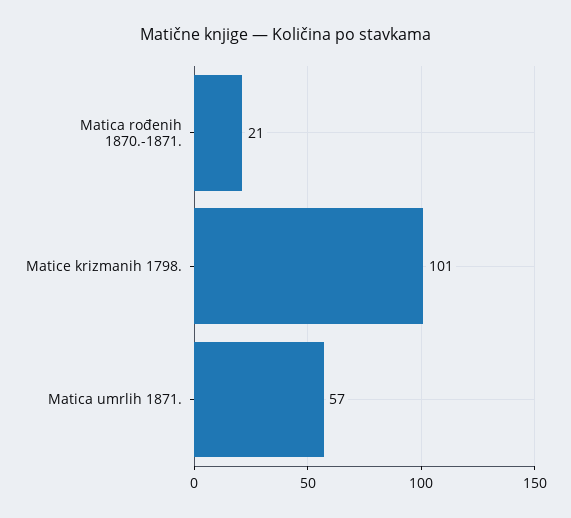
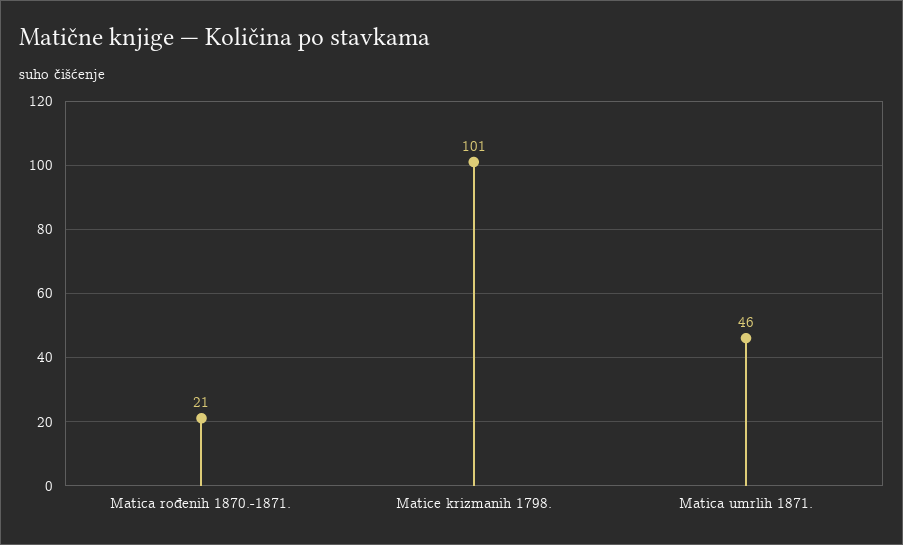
  {
    "Matica rođenih 1870.-1871.": 21,
    "Matice krizmanih 1798.": 101,
-   "Matica umrlih 1871.": 57
+   "Matica umrlih 1871.": 46
  }

